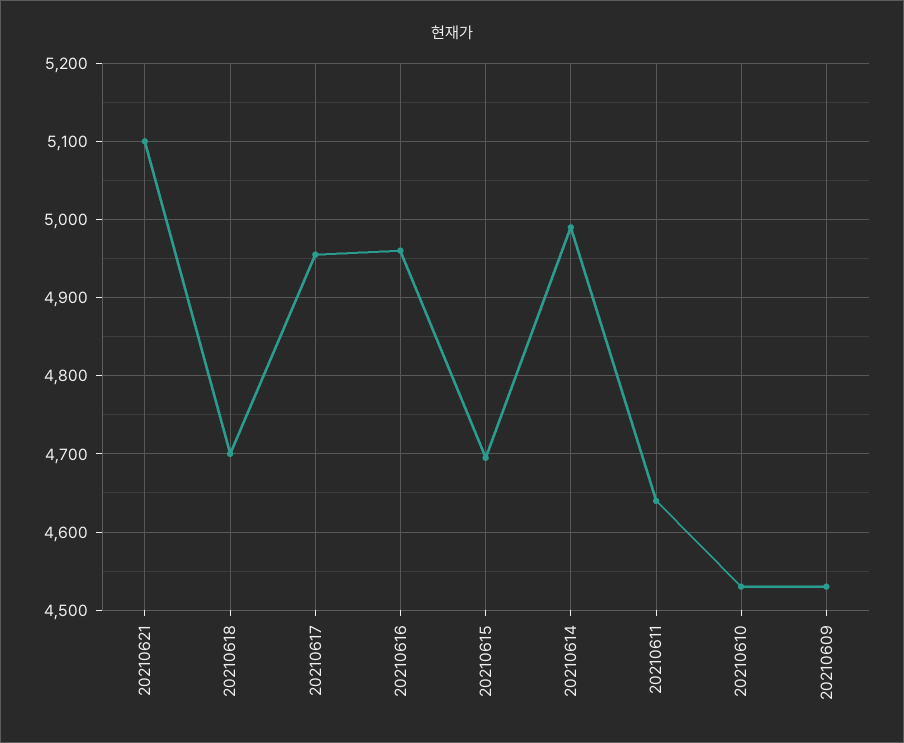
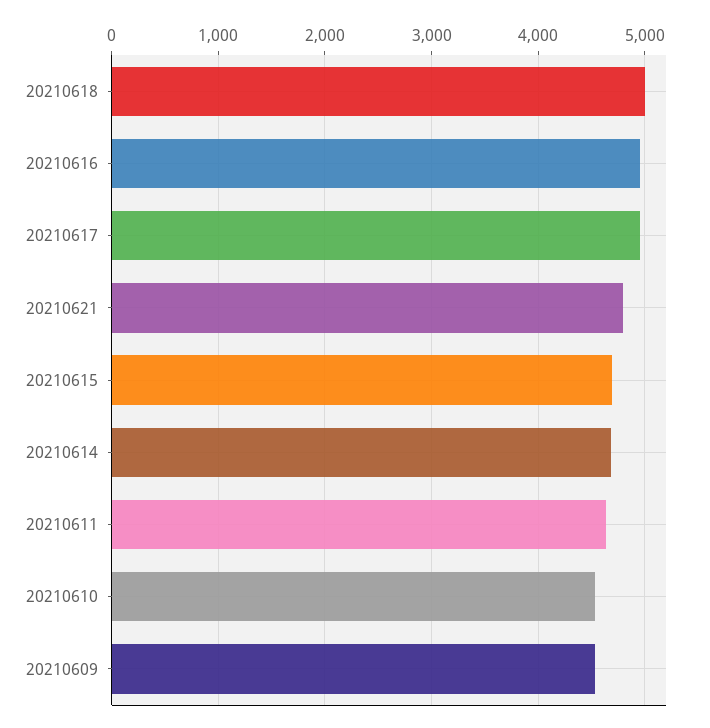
  {
-   "20210621": 5100,
+   "20210621": 4800,
-   "20210618": 4700,
+   "20210618": 5000,
    "20210617": 4960,
    "20210616": 4960,
    "20210615": 4700,
-   "20210614": 4990,
+   "20210614": 4700,
    "20210611": 4640,
    "20210610": 4530,
    "20210609": 4530
  }

